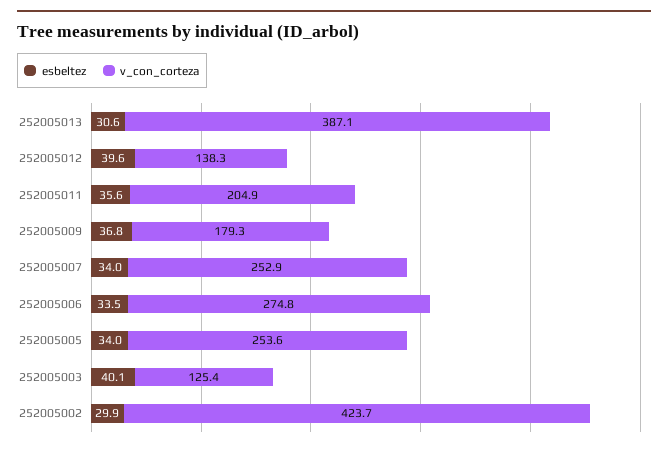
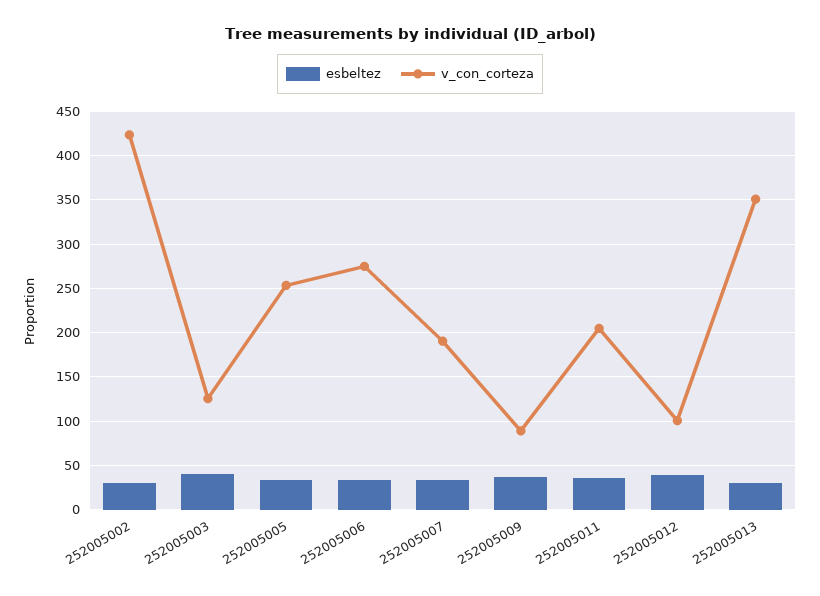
  {
    "esbeltez": {
      "252005013": 30.6,
      "252005012": 39.6,
      "252005011": 35.6,
      "252005009": 36.8,
      "252005007": 34,
      "252005006": 33.5,
      "252005005": 34,
      "252005003": 40.1,
      "252005002": 29.9
    },
    "v_con_corteza": {
-     "252005013": 387.1,
+     "252005013": 350,
-     "252005012": 138.3,
+     "252005012": 100,
      "252005011": 204.9,
-     "252005009": 179.3,
+     "252005009": 90,
-     "252005007": 252.9,
+     "252005007": 190,
      "252005006": 274.8,
      "252005005": 253.6,
      "252005003": 125.4,
      "252005002": 423.7
    }
  }

